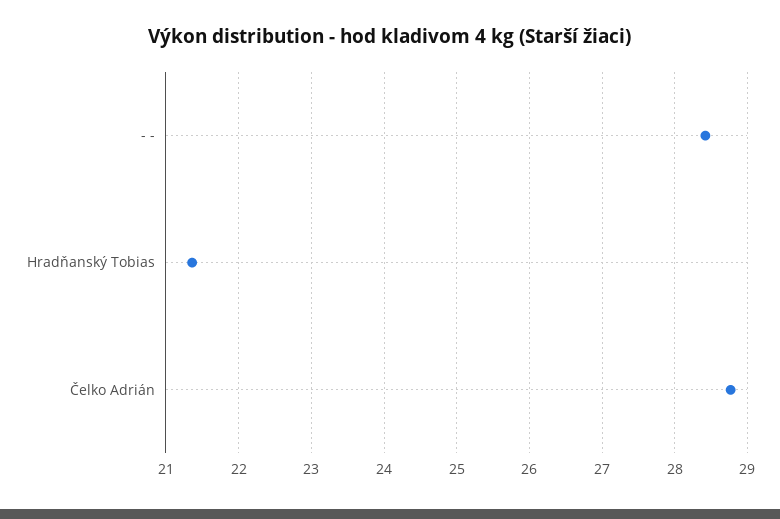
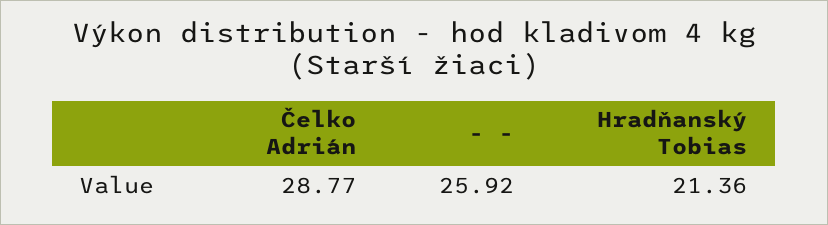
  {
-   "- -": 28.4,
+   "- -": 25.92,
    "Hradňanský Tobias": 21.36,
    "Čelko Adrián": 28.77
  }

